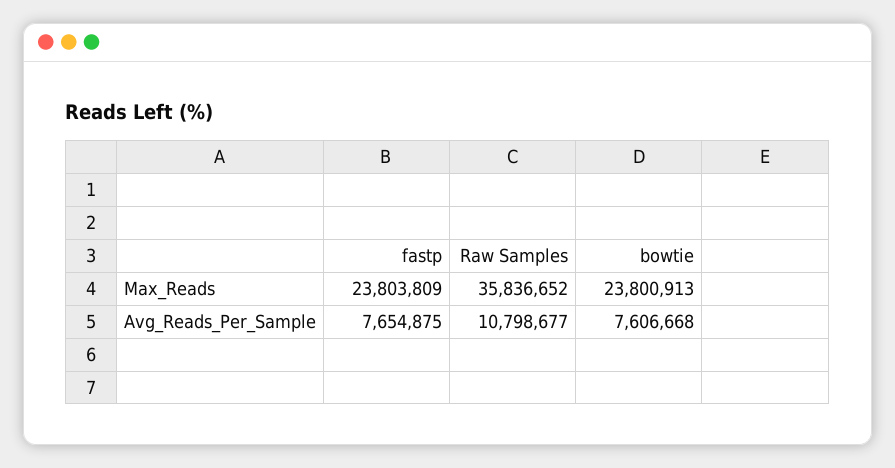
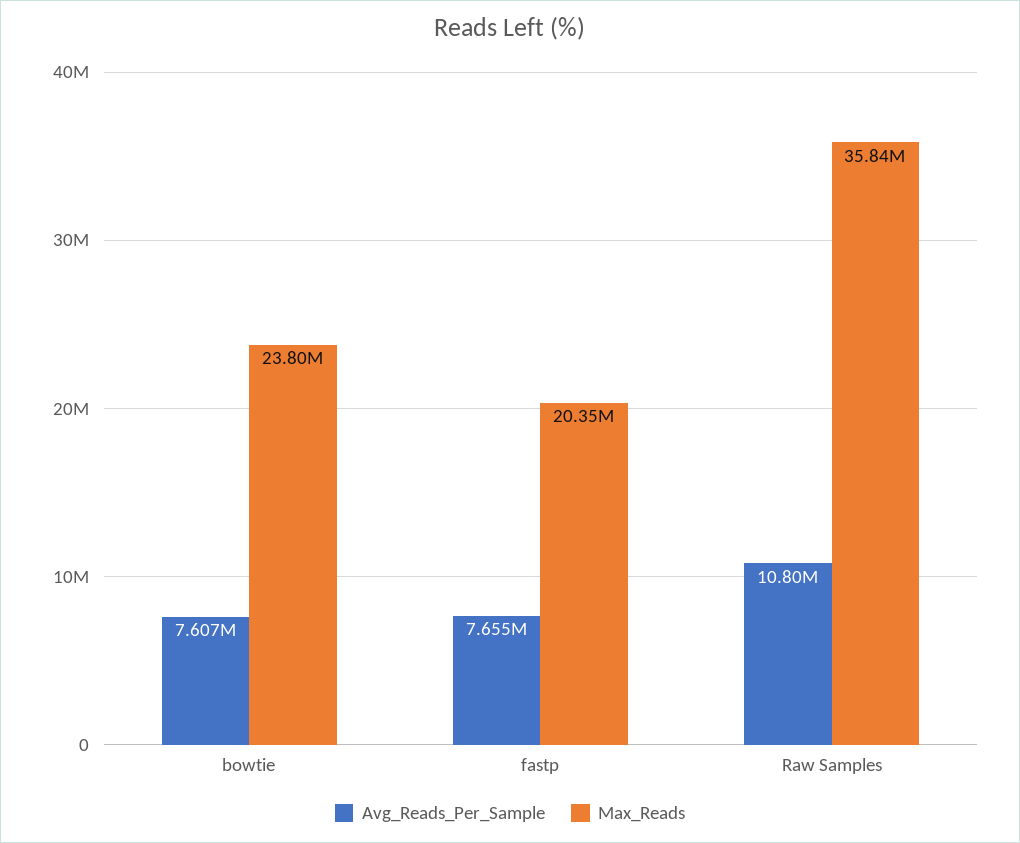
  {
    "Max_Reads": {
-     "fastp": 23803809,
+     "fastp": 20350000,
      "Raw Samples": 35836652,
      "bowtie": 23800913
    },
    "Avg_Reads_Per_Sample": {
      "fastp": 7654875,
      "Raw Samples": 10798677,
      "bowtie": 7606668
    }
  }

